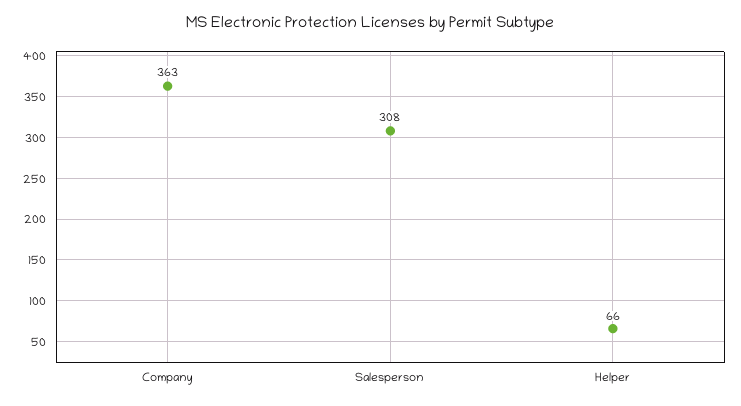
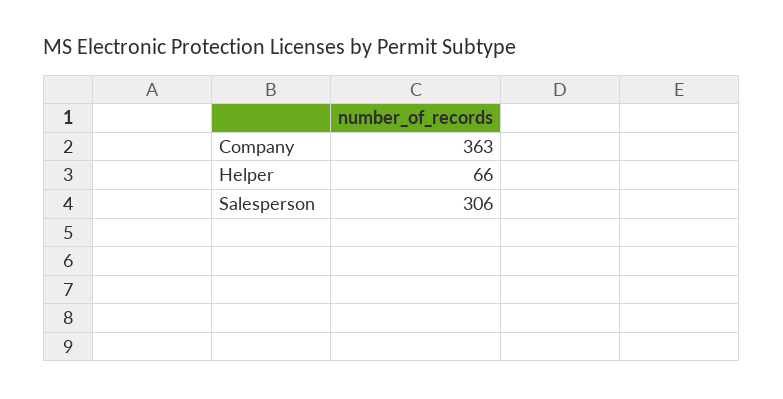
  {
    "Company": 363,
-   "Salesperson": 308,
+   "Salesperson": 306,
    "Helper": 66
  }

